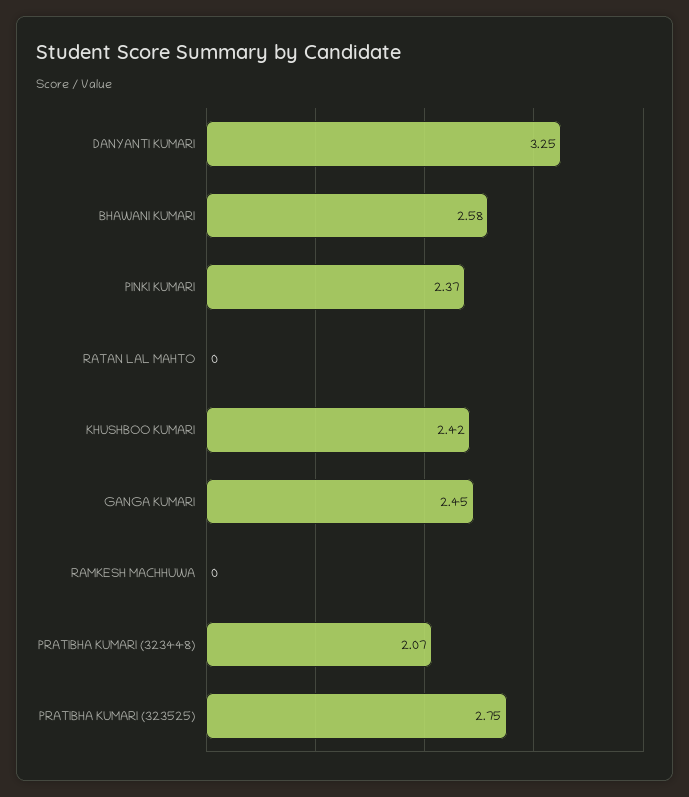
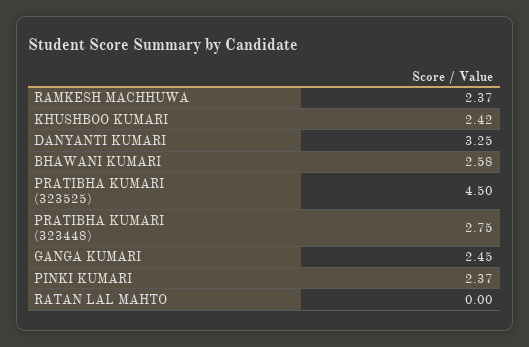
  {
    "DANYANTI KUMARI": 3.25,
    "BHAWANI KUMARI": 2.58,
    "PINKI KUMARI": 2.37,
    "RATAN LAL MAHTO": 0,
    "KHUSHBOO KUMARI": 2.42,
    "GANGA KUMARI": 2.45,
-   "RAMKESH MACHHUWA": 0,
+   "RAMKESH MACHHUWA": 2.37,
-   "PRATIBHA KUMARI (323448)": 2.07,
+   "PRATIBHA KUMARI (323448)": 2.75,
-   "PRATIBHA KUMARI (323525)": 2.75
+   "PRATIBHA KUMARI (323525)": 4.5
  }

